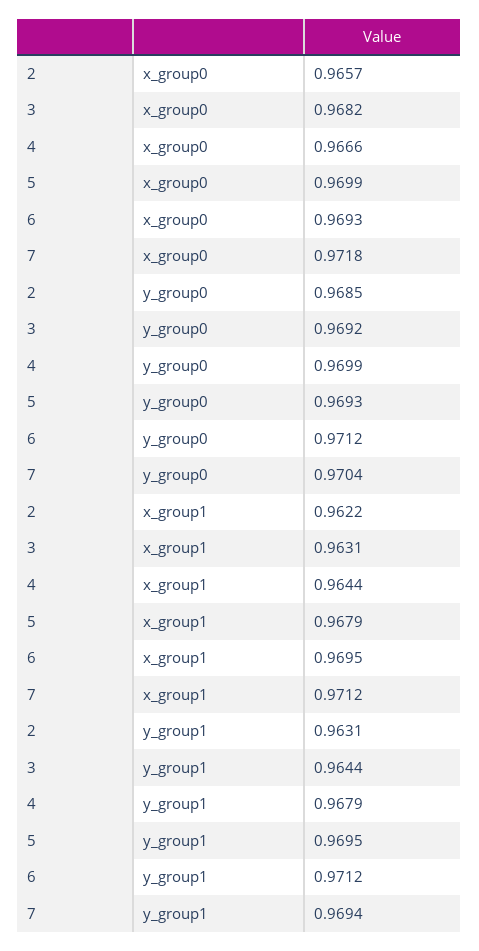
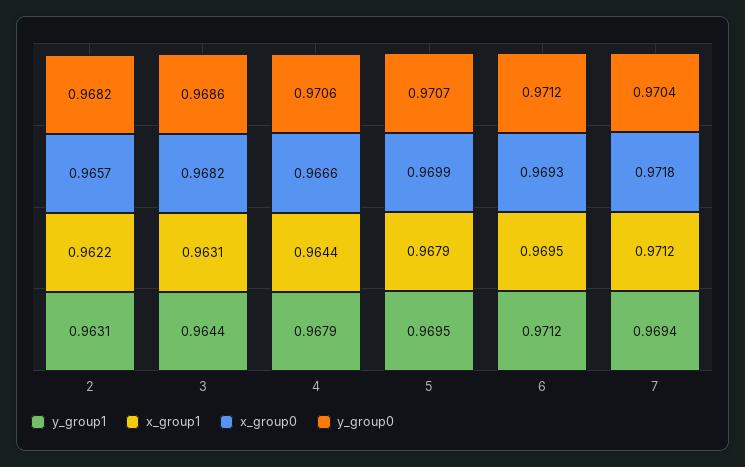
  {
    "x_group0": {
      "2": 0.9657,
      "3": 0.9682,
      "4": 0.9666,
      "5": 0.9699,
      "6": 0.9693,
      "7": 0.9718
    },
    "y_group0": {
-     "2": 0.9685,
+     "2": 0.9682,
-     "3": 0.9692,
+     "3": 0.9686,
-     "4": 0.9699,
+     "4": 0.9706,
-     "5": 0.9693,
+     "5": 0.9707,
      "6": 0.9712,
      "7": 0.9704
    },
    "x_group1": {
      "2": 0.9622,
      "3": 0.9631,
      "4": 0.9644,
      "5": 0.9679,
      "6": 0.9695,
      "7": 0.9712
    },
    "y_group1": {
      "2": 0.9631,
      "3": 0.9644,
      "4": 0.9679,
      "5": 0.9695,
      "6": 0.9712,
      "7": 0.9694
    }
  }

